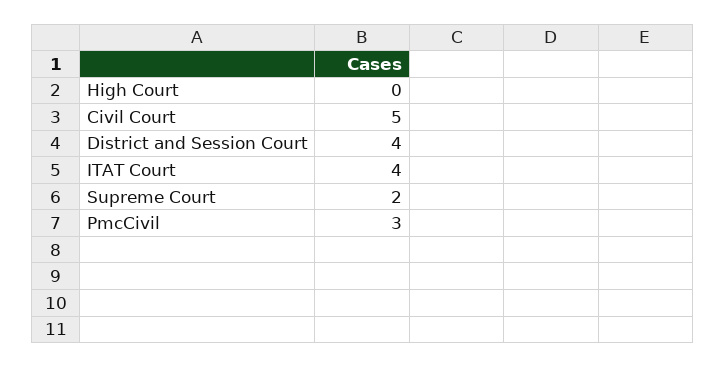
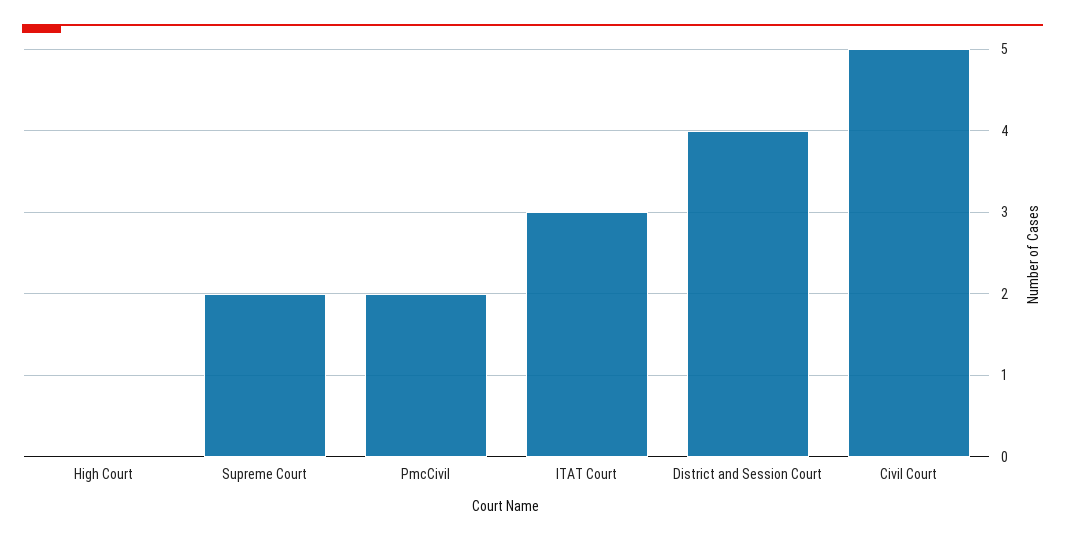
  {
    "High Court": 0,
    "Civil Court": 5,
    "District and Session Court": 4,
-   "ITAT Court": 4,
+   "ITAT Court": 3,
    "Supreme Court": 2,
-   "PmcCivil": 3
+   "PmcCivil": 2
  }

